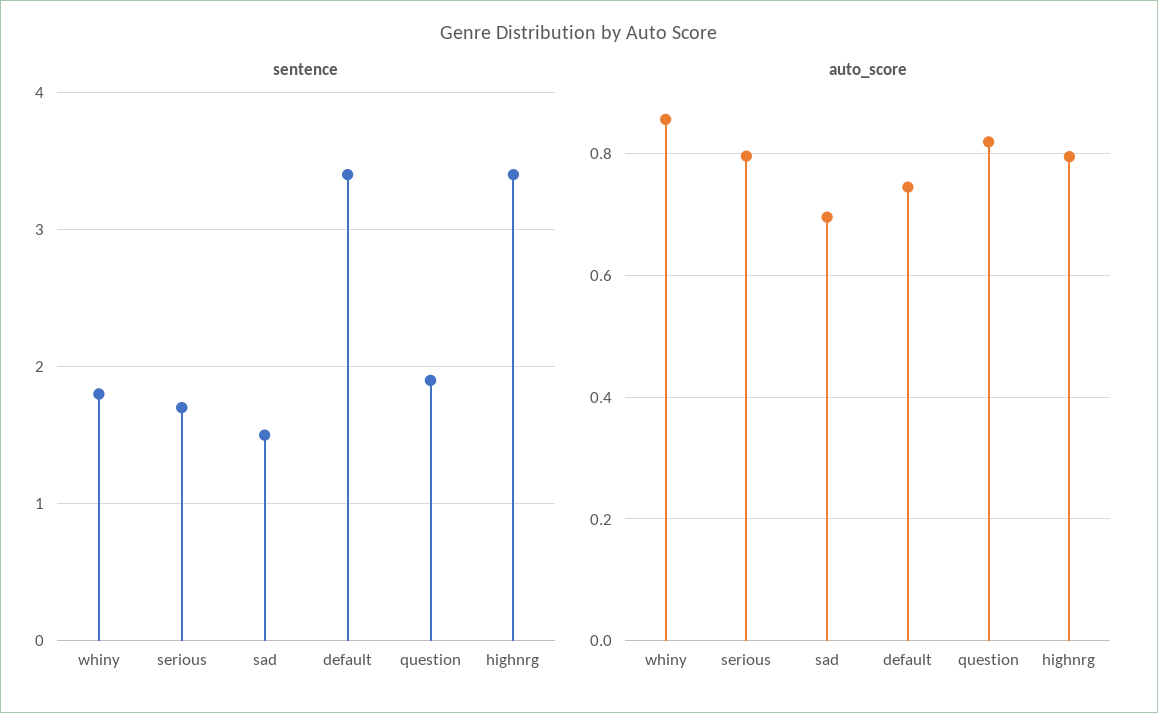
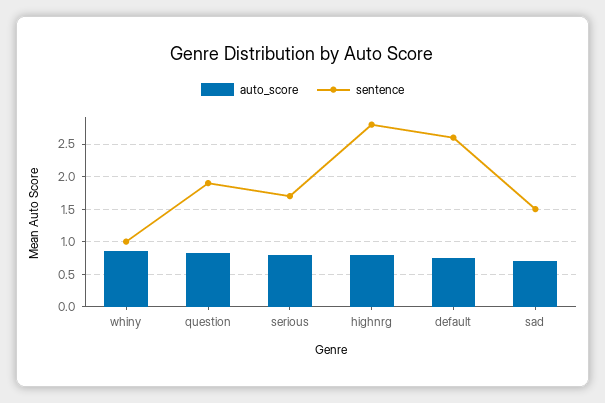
  {
    "sentence": {
-     "whiny": 1.8,
+     "whiny": 1,
      "serious": 1.7,
      "sad": 1.5,
-     "default": 3.4,
+     "default": 2.6,
      "question": 1.9,
-     "highnrg": 3.4
+     "highnrg": 2.8
    },
    "auto_score": {
      "whiny": 0.86,
      "serious": 0.8,
      "sad": 0.7,
      "default": 0.74,
      "question": 0.82,
      "highnrg": 0.8
    }
  }

